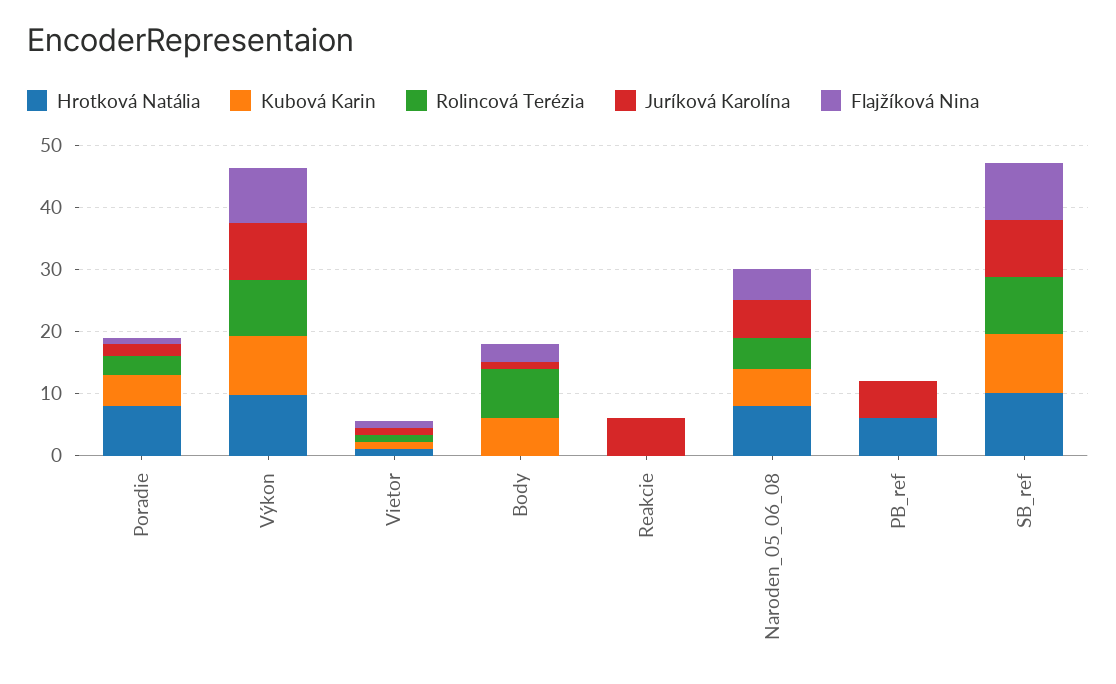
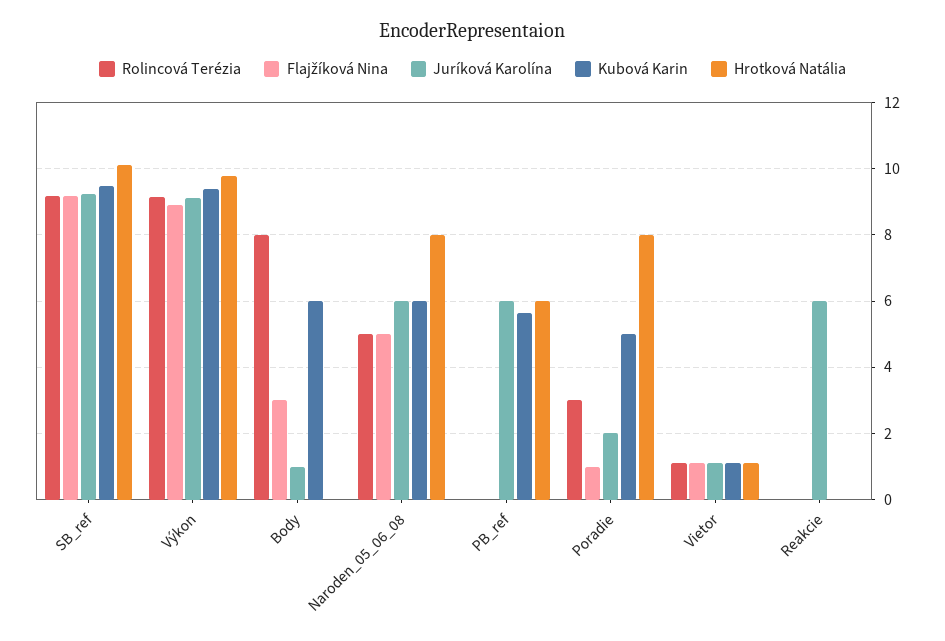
  {
    "Hrotková Natália": {
      "Poradie": 8,
      "Výkon": 9.8,
      "Vietor": 1.2,
      "Body": 0,
      "Reakcie": 0,
      "Naroden_05_06_08": 8,
      "PB_ref": 6,
      "SB_ref": 10.2
    },
    "Kubová Karin": {
      "Poradie": 5,
      "Výkon": 9.4,
      "Vietor": 1.2,
      "Body": 6,
      "Reakcie": 0,
      "Naroden_05_06_08": 6,
-     "PB_ref": 0,
+     "PB_ref": 5.6,
      "SB_ref": 9.4
    },
    "Rolincová Terézia": {
      "Poradie": 3,
      "Výkon": 9.2,
      "Vietor": 1.2,
      "Body": 8,
      "Reakcie": 0,
      "Naroden_05_06_08": 5,
      "PB_ref": 0,
      "SB_ref": 9.2
    },
    "Juríková Karolína": {
      "Poradie": 2,
      "Výkon": 9.2,
      "Vietor": 1.2,
      "Body": 1,
      "Reakcie": 6,
      "Naroden_05_06_08": 6,
      "PB_ref": 6,
      "SB_ref": 9.2
    },
    "Flajžíková Nina": {
      "Poradie": 1,
      "Výkon": 9,
      "Vietor": 1.2,
      "Body": 3,
      "Reakcie": 0,
      "Naroden_05_06_08": 5,
      "PB_ref": 0,
      "SB_ref": 9.2
    }
  }

